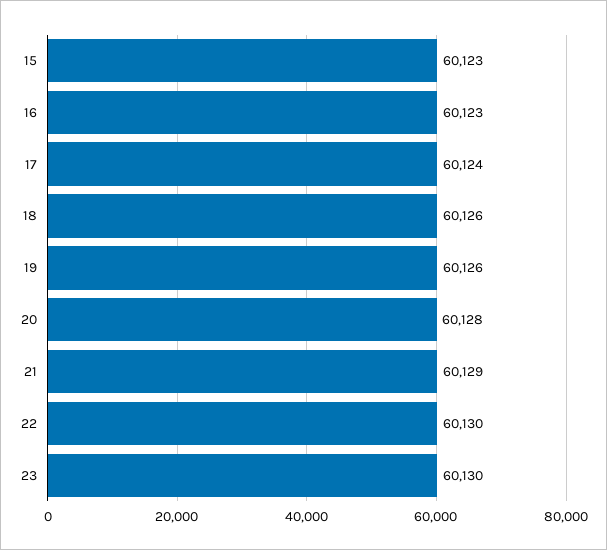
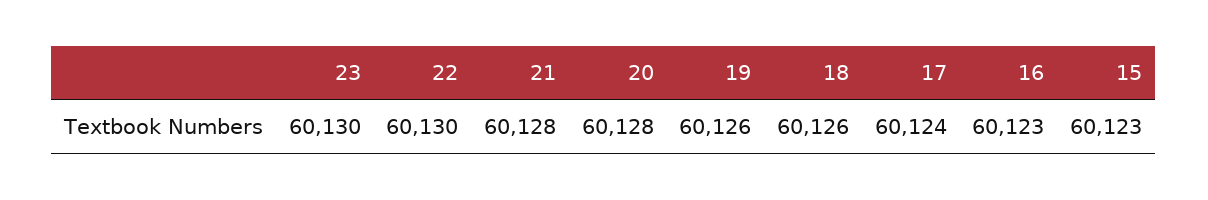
  {
    "15": 60123,
    "16": 60123,
    "17": 60124,
    "18": 60126,
    "19": 60126,
    "20": 60128,
-   "21": 60129,
+   "21": 60128,
    "22": 60130,
    "23": 60130
  }

